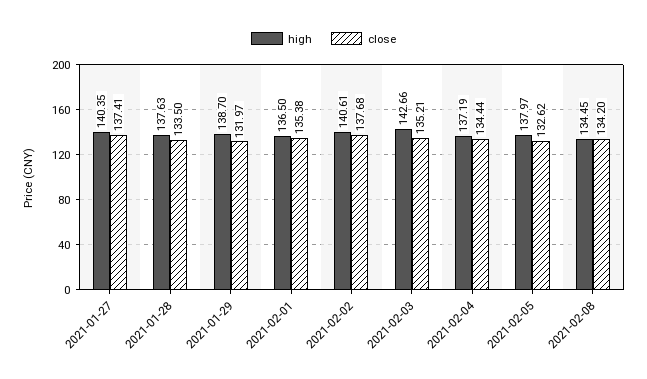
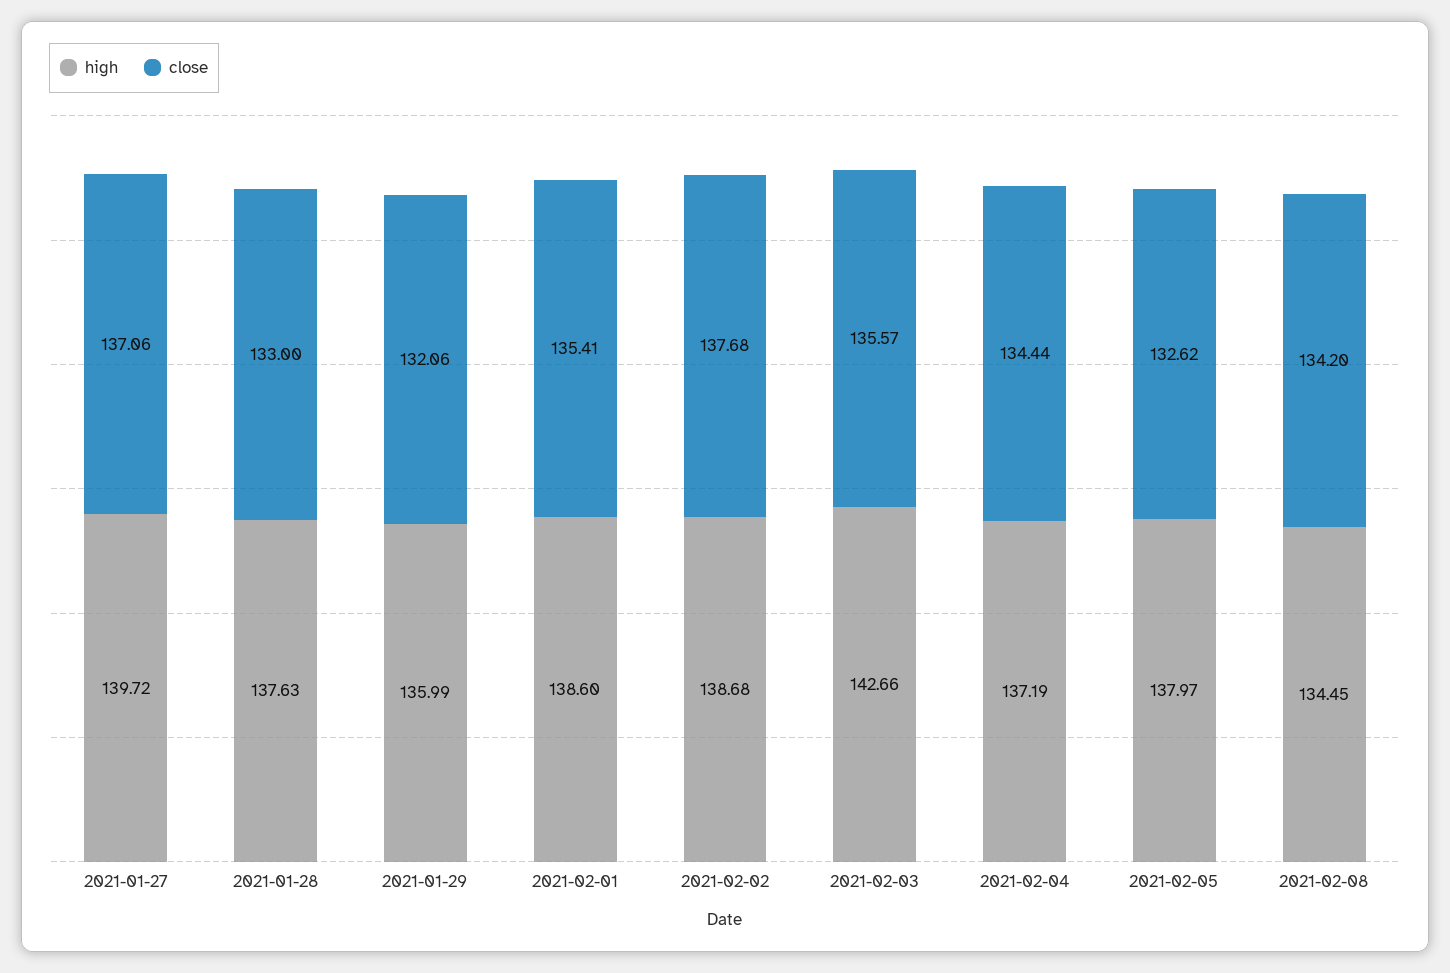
  {
    "high": {
-     "2021-01-27": 140.35,
+     "2021-01-27": 139.72,
      "2021-01-28": 137.63,
-     "2021-01-29": 138.7,
+     "2021-01-29": 135.99,
-     "2021-02-01": 136.5,
+     "2021-02-01": 138.6,
-     "2021-02-02": 140.61,
+     "2021-02-02": 138.68,
      "2021-02-03": 142.66,
      "2021-02-04": 137.19,
      "2021-02-05": 137.97,
      "2021-02-08": 134.45
    },
    "close": {
-     "2021-01-27": 137.41,
+     "2021-01-27": 137.06,
-     "2021-01-28": 133.5,
+     "2021-01-28": 133,
-     "2021-01-29": 131.97,
+     "2021-01-29": 132.06,
-     "2021-02-01": 135.38,
+     "2021-02-01": 135.41,
      "2021-02-02": 137.68,
-     "2021-02-03": 135.21,
+     "2021-02-03": 135.57,
      "2021-02-04": 134.44,
      "2021-02-05": 132.62,
      "2021-02-08": 134.2
    }
  }

